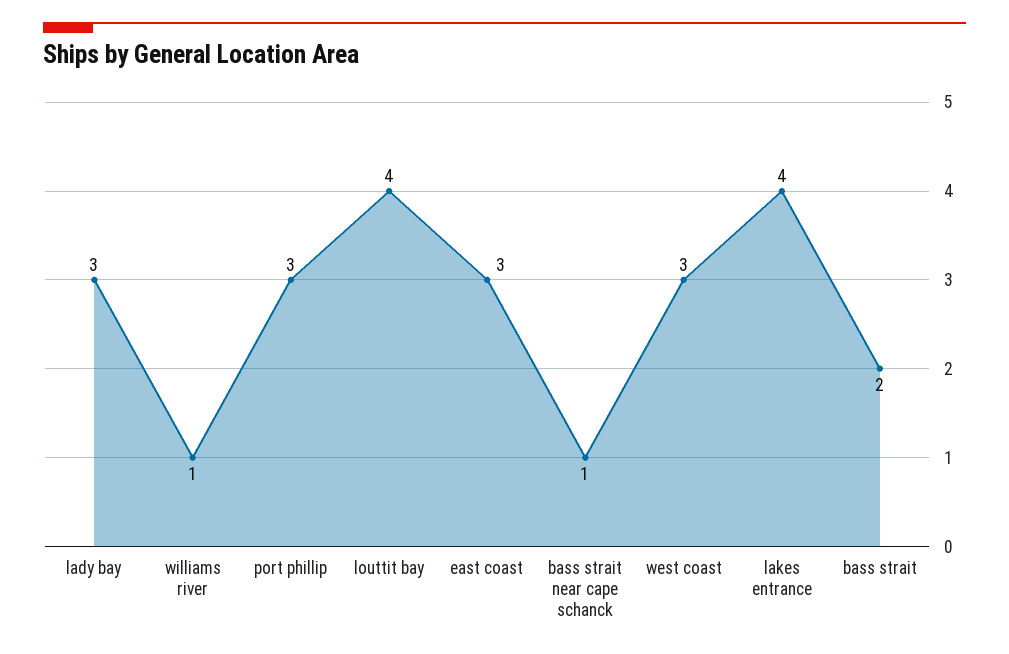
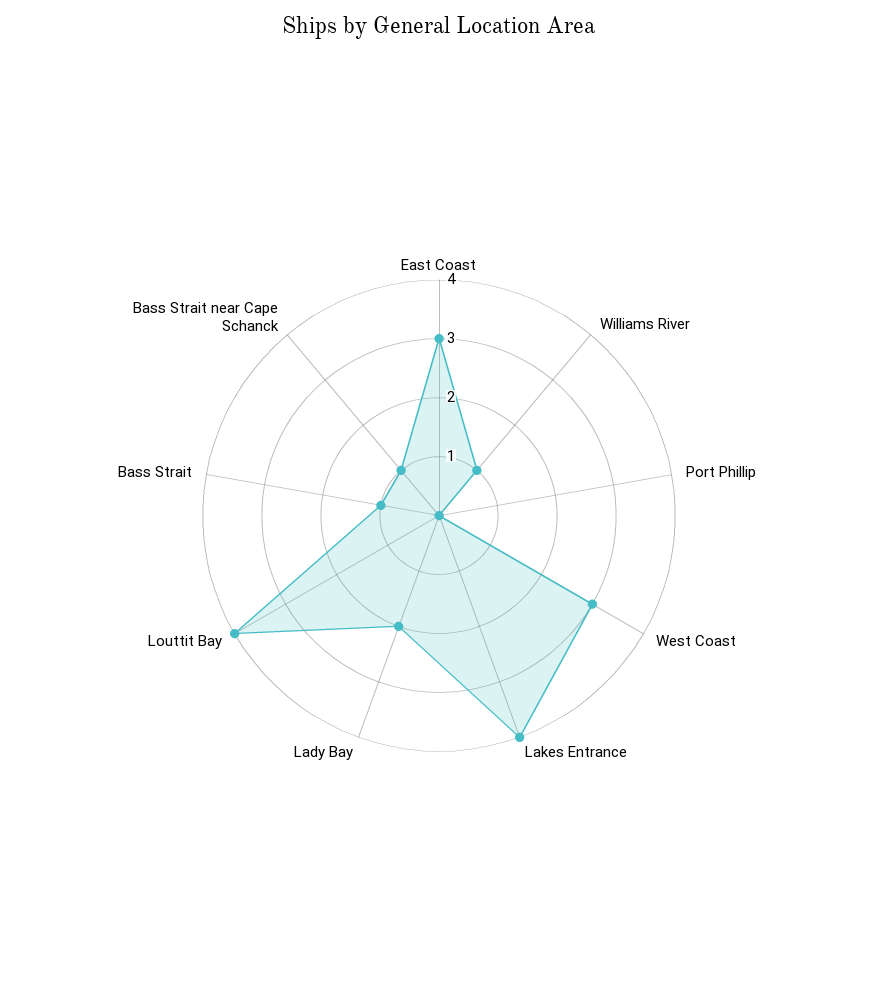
  {
-   "lady bay": 3,
+   "lady bay": 2,
    "williams river": 1,
-   "port phillip": 3,
+   "port phillip": 0,
    "louttit bay": 4,
    "east coast": 3,
    "bass strait near cape schanck": 1,
    "west coast": 3,
    "lakes entrance": 4,
-   "bass strait": 2
+   "bass strait": 1
  }

